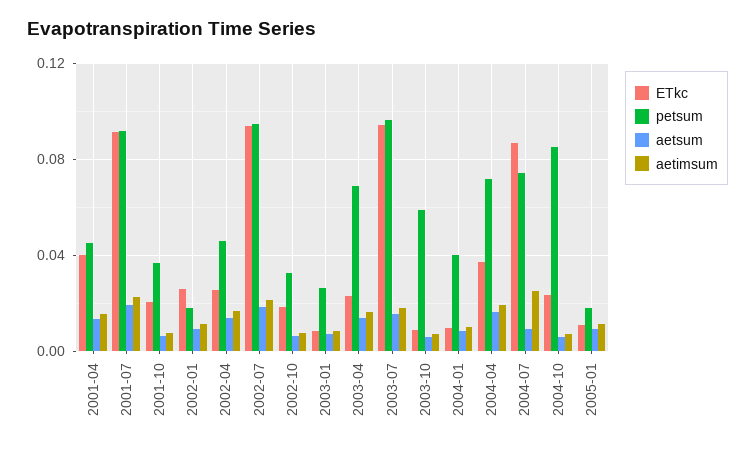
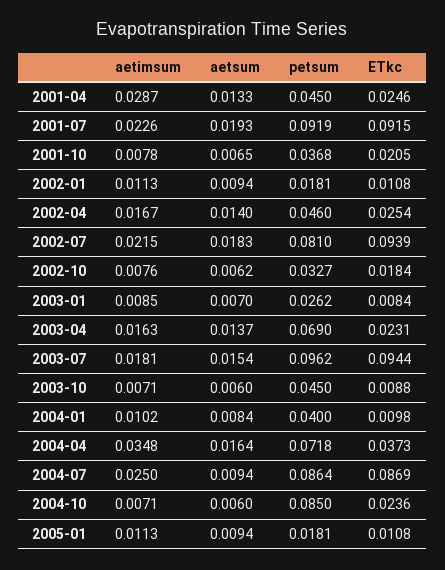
  {
    "ETkc": {
-     "2001-04": 0.04,
+     "2001-04": 0.0246,
      "2001-07": 0.0915,
      "2001-10": 0.0205,
-     "2002-01": 0.025,
+     "2002-01": 0.0108,
      "2002-04": 0.0254,
      "2002-07": 0.0939,
      "2002-10": 0.0184,
      "2003-01": 0.0084,
      "2003-04": 0.0231,
      "2003-07": 0.0944,
      "2003-10": 0.0088,
      "2004-01": 0.0098,
      "2004-04": 0.0373,
      "2004-07": 0.0869,
      "2004-10": 0.0236,
      "2005-01": 0.0108
    },
    "petsum": {
      "2001-04": 0.045,
      "2001-07": 0.0919,
      "2001-10": 0.0368,
      "2002-01": 0.0181,
      "2002-04": 0.046,
-     "2002-07": 0.095,
+     "2002-07": 0.081,
      "2002-10": 0.0327,
      "2003-01": 0.0262,
      "2003-04": 0.069,
      "2003-07": 0.0962,
-     "2003-10": 0.06,
+     "2003-10": 0.045,
      "2004-01": 0.04,
      "2004-04": 0.0718,
-     "2004-07": 0.075,
+     "2004-07": 0.0864,
      "2004-10": 0.085,
      "2005-01": 0.0181
    },
    "aetsum": {
      "2001-04": 0.0133,
      "2001-07": 0.0193,
      "2001-10": 0.0065,
      "2002-01": 0.0094,
      "2002-04": 0.014,
      "2002-07": 0.0183,
      "2002-10": 0.0062,
      "2003-01": 0.007,
      "2003-04": 0.0137,
      "2003-07": 0.0154,
      "2003-10": 0.006,
      "2004-01": 0.0084,
      "2004-04": 0.0164,
      "2004-07": 0.0094,
      "2004-10": 0.006,
      "2005-01": 0.0094
    },
    "aetimsum": {
-     "2001-04": 0.015,
+     "2001-04": 0.0287,
      "2001-07": 0.0226,
      "2001-10": 0.0078,
      "2002-01": 0.0113,
      "2002-04": 0.0167,
      "2002-07": 0.0215,
      "2002-10": 0.0076,
      "2003-01": 0.0085,
      "2003-04": 0.0163,
      "2003-07": 0.0181,
      "2003-10": 0.0071,
      "2004-01": 0.0102,
-     "2004-04": 0.02,
+     "2004-04": 0.0348,
      "2004-07": 0.025,
      "2004-10": 0.0071,
      "2005-01": 0.0113
    }
  }

